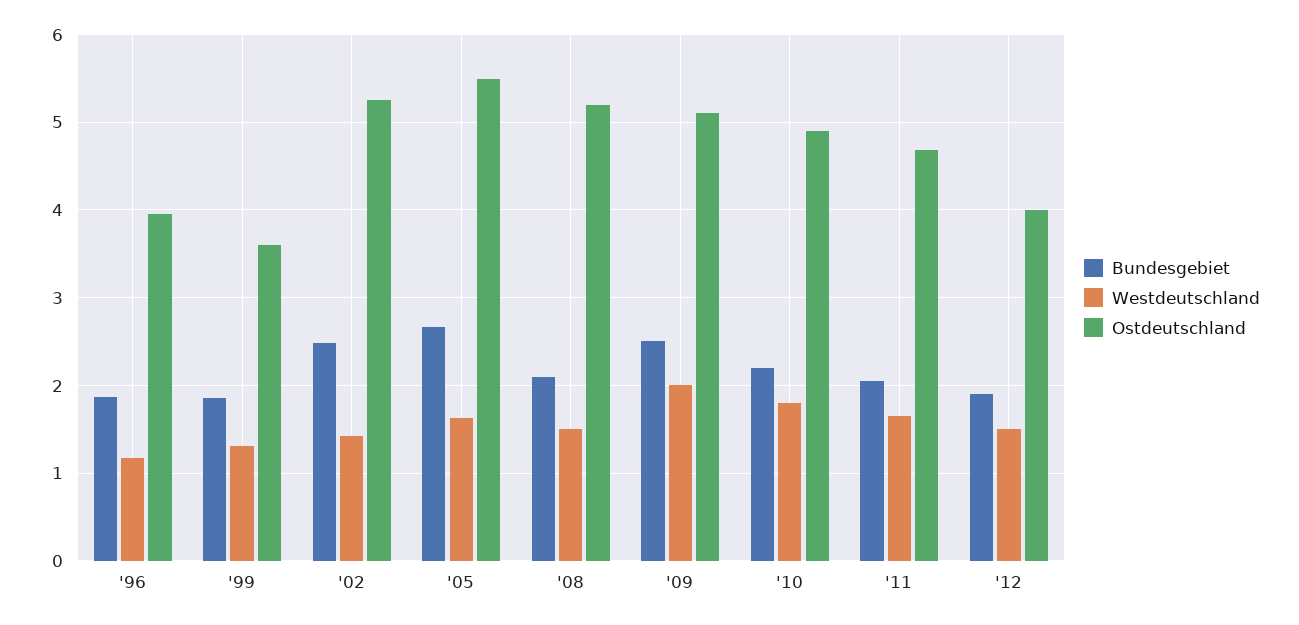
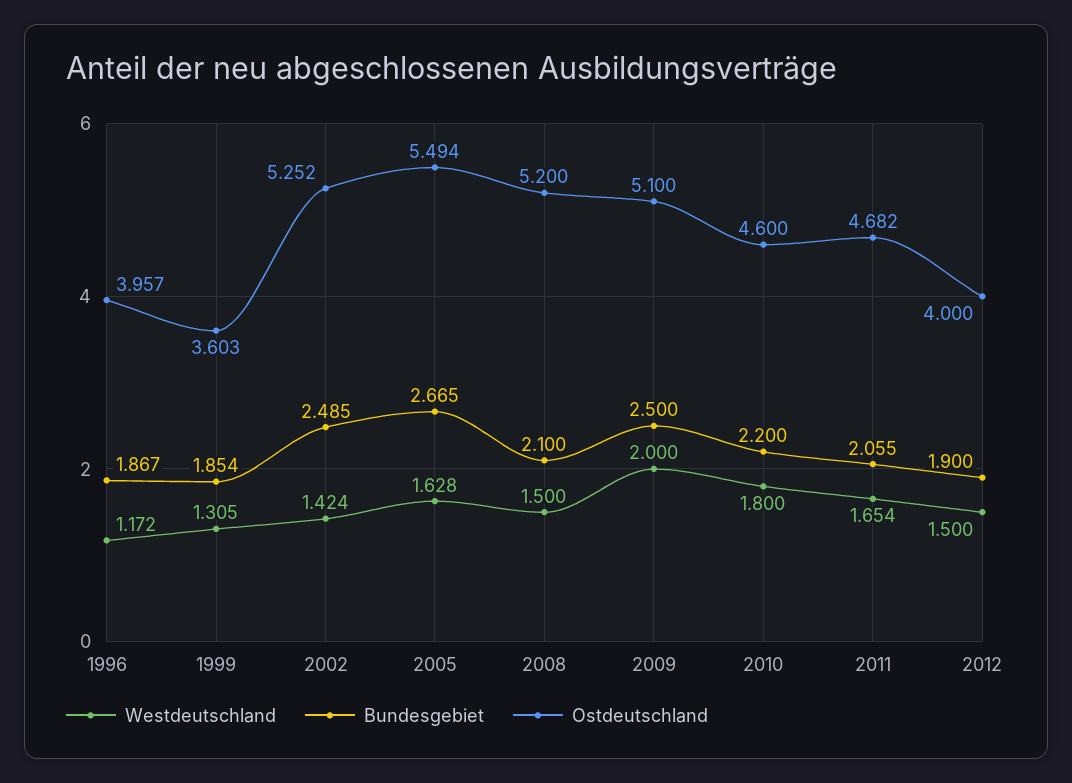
  {
    "Bundesgebiet": {
      "'96": 1.867,
      "'99": 1.854,
      "'02": 2.485,
      "'05": 2.665,
      "'08": 2.1,
      "'09": 2.5,
      "'10": 2.2,
      "'11": 2.055,
      "'12": 1.9
    },
    "Westdeutschland": {
      "'96": 1.172,
      "'99": 1.305,
      "'02": 1.424,
      "'05": 1.628,
      "'08": 1.5,
      "'09": 2,
      "'10": 1.8,
      "'11": 1.654,
      "'12": 1.5
    },
    "Ostdeutschland": {
      "'96": 3.957,
      "'99": 3.603,
      "'02": 5.252,
      "'05": 5.494,
      "'08": 5.2,
      "'09": 5.1,
-     "'10": 4.9,
+     "'10": 4.6,
      "'11": 4.682,
      "'12": 4
    }
  }

